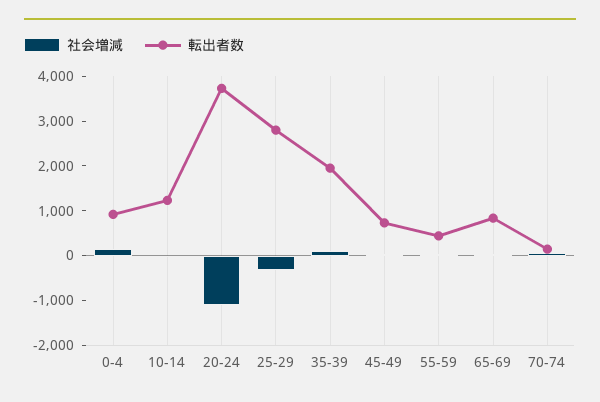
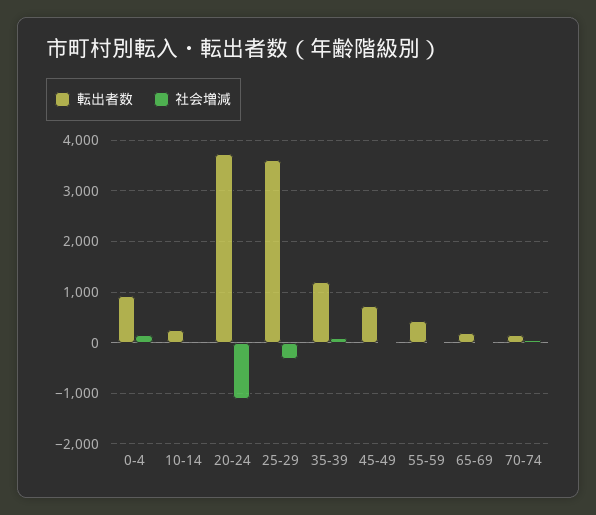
  {
    "社会増減": {
      "0-4": 200,
      "10-14": 0,
      "20-24": -1200,
      "25-29": -400,
      "35-39": 0,
      "45-49": 0,
      "55-59": 0,
      "65-69": 0,
      "70-74": 0
    },
    "転出者数": {
      "0-4": 1000,
-     "10-14": 1200,
+     "10-14": 200,
      "20-24": 3800,
-     "25-29": 2800,
+     "25-29": 3600,
-     "35-39": 2000,
+     "35-39": 1200,
      "45-49": 800,
      "55-59": 400,
-     "65-69": 800,
+     "65-69": 200,
      "70-74": 200
    }
  }

